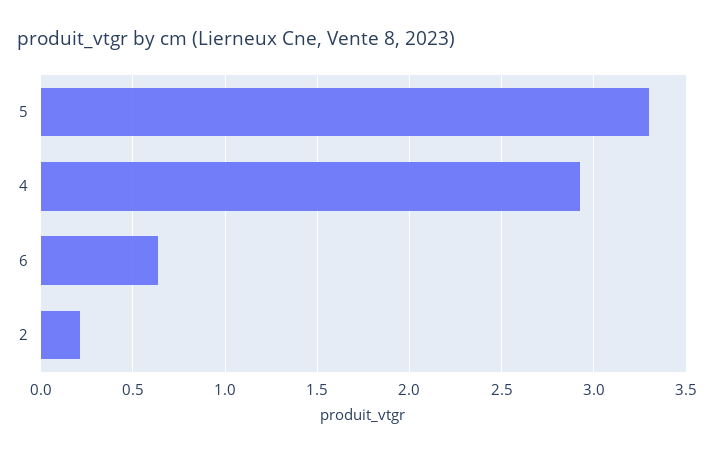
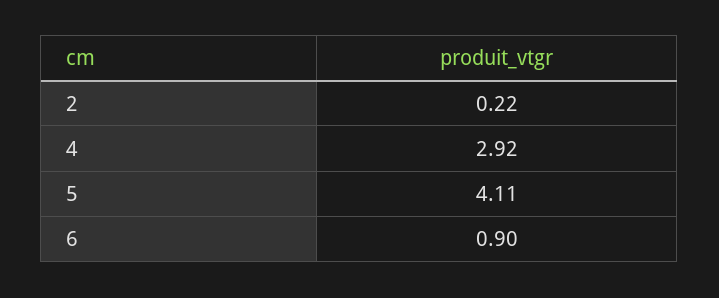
  {
-   "5": 3.3,
+   "5": 4.11,
    "4": 2.92,
-   "6": 0.65,
+   "6": 0.9,
    "2": 0.22
  }

